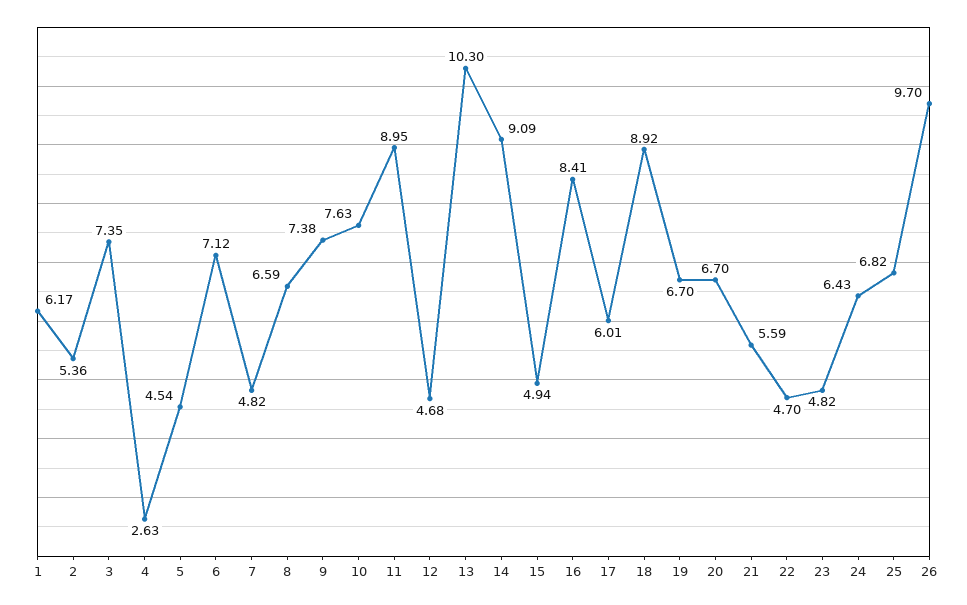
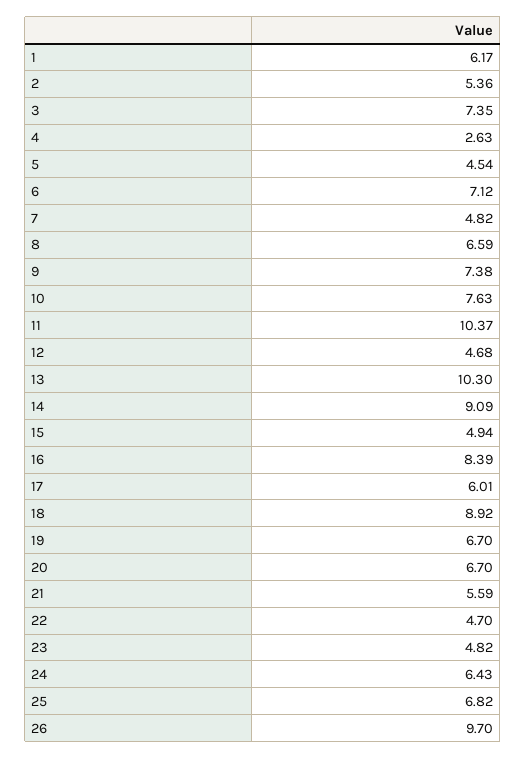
  {
    "1": 6.17,
    "2": 5.36,
    "3": 7.35,
    "4": 2.63,
    "5": 4.54,
    "6": 7.12,
    "7": 4.82,
    "8": 6.59,
    "9": 7.38,
    "10": 7.63,
-   "11": 8.95,
+   "11": 10.37,
    "12": 4.68,
    "13": 10.3,
    "14": 9.09,
    "15": 4.94,
-   "16": 8.41,
+   "16": 8.39,
    "17": 6.01,
    "18": 8.92,
    "19": 6.7,
    "20": 6.7,
    "21": 5.59,
    "22": 4.7,
    "23": 4.82,
    "24": 6.43,
    "25": 6.82,
    "26": 9.7
  }

